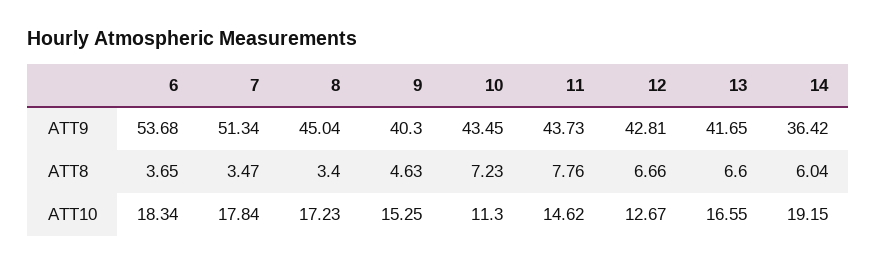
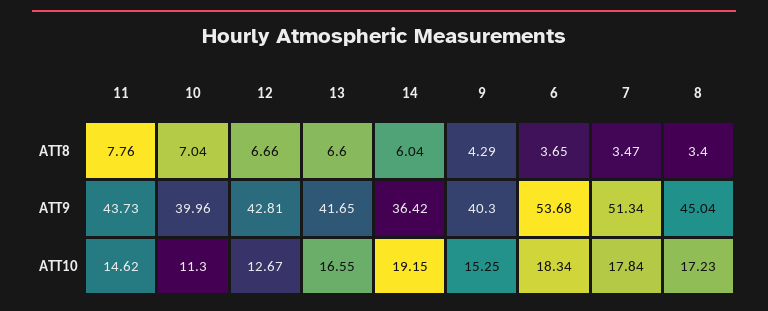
  {
    "6": {
      "ATT9": 53.68,
      "ATT8": 3.65,
      "ATT10": 18.34
    },
    "7": {
      "ATT9": 51.34,
      "ATT8": 3.47,
      "ATT10": 17.84
    },
    "8": {
      "ATT9": 45.04,
      "ATT8": 3.4,
      "ATT10": 17.23
    },
    "9": {
      "ATT9": 40.3,
-     "ATT8": 4.63,
+     "ATT8": 4.29,
      "ATT10": 15.25
    },
    "10": {
-     "ATT9": 43.45,
+     "ATT9": 39.96,
-     "ATT8": 7.23,
+     "ATT8": 7.04,
      "ATT10": 11.3
    },
    "11": {
      "ATT9": 43.73,
      "ATT8": 7.76,
      "ATT10": 14.62
    },
    "12": {
      "ATT9": 42.81,
      "ATT8": 6.66,
      "ATT10": 12.67
    },
    "13": {
      "ATT9": 41.65,
      "ATT8": 6.6,
      "ATT10": 16.55
    },
    "14": {
      "ATT9": 36.42,
      "ATT8": 6.04,
      "ATT10": 19.15
    }
  }

